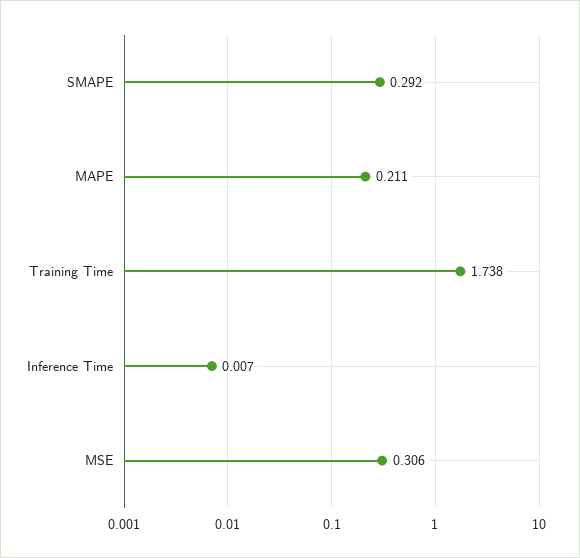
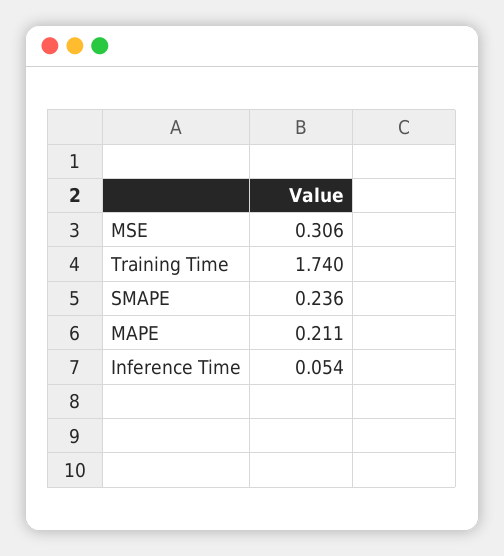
  {
-   "SMAPE": 0.292,
+   "SMAPE": 0.236,
    "MAPE": 0.211,
-   "Training Time": 1.738,
+   "Training Time": 1.74,
-   "Inference Time": 0.007,
+   "Inference Time": 0.054,
    "MSE": 0.306
  }

